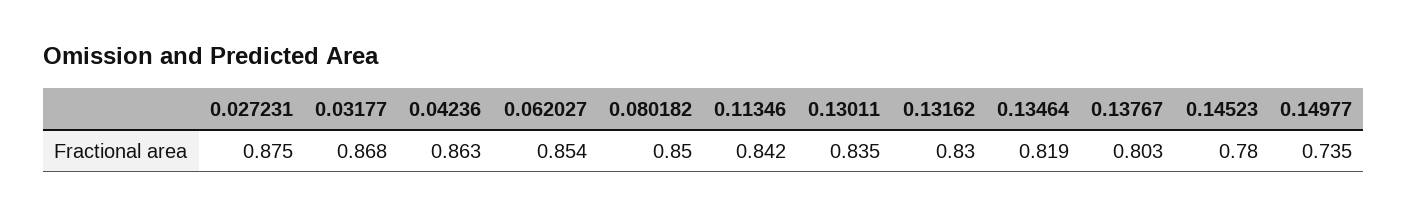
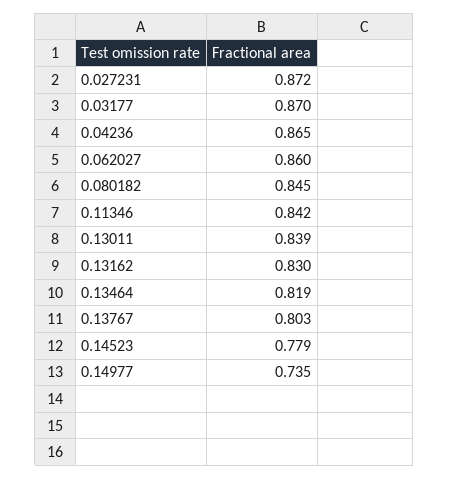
  {
-   "0.027231": 0.875,
+   "0.027231": 0.872,
-   "0.03177": 0.868,
+   "0.03177": 0.87,
-   "0.04236": 0.863,
+   "0.04236": 0.865,
-   "0.062027": 0.854,
+   "0.062027": 0.86,
-   "0.080182": 0.85,
+   "0.080182": 0.845,
    "0.11346": 0.842,
-   "0.13011": 0.835,
+   "0.13011": 0.839,
    "0.13162": 0.83,
    "0.13464": 0.819,
    "0.13767": 0.803,
-   "0.14523": 0.78,
+   "0.14523": 0.779,
    "0.14977": 0.735
  }

